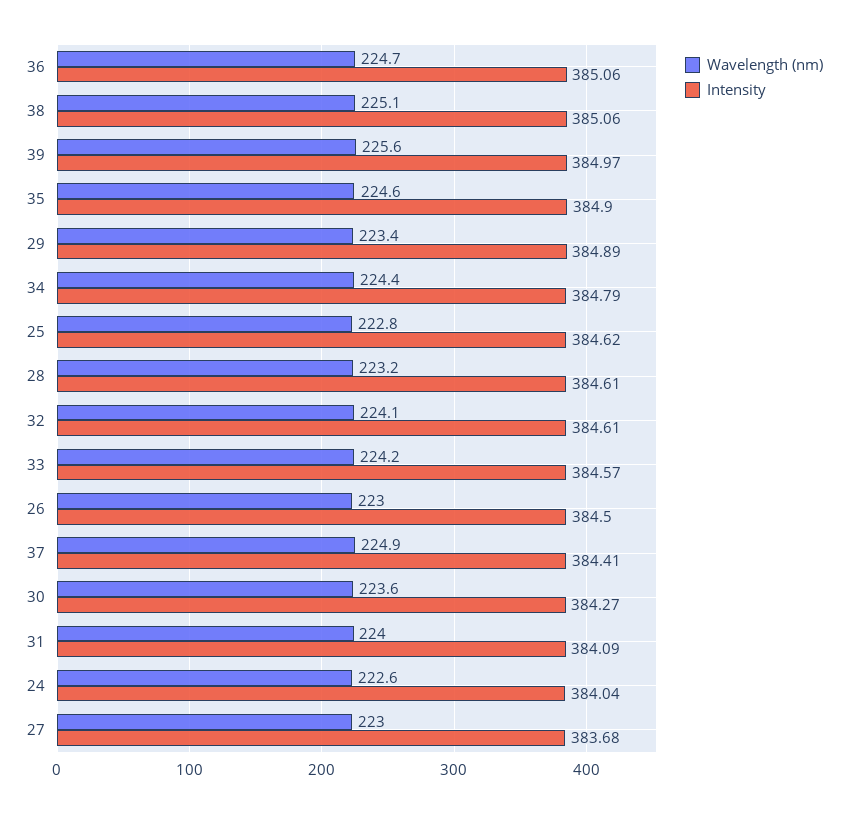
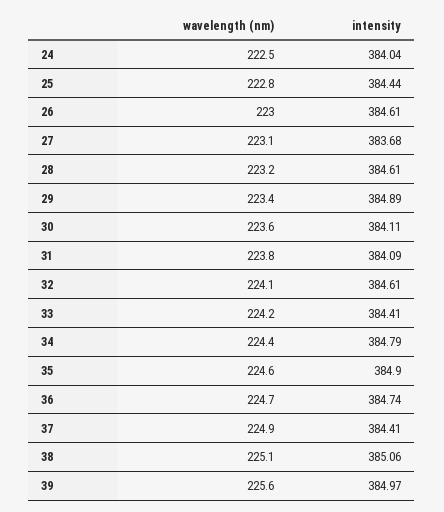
  {
    "Wavelength (nm)": {
      "36": 224.7,
      "38": 225.1,
      "39": 225.6,
      "35": 224.6,
      "29": 223.4,
      "34": 224.4,
      "25": 222.8,
      "28": 223.2,
      "32": 224.1,
      "33": 224.2,
      "26": 223,
      "37": 224.9,
      "30": 223.6,
-     "31": 224,
+     "31": 223.8,
-     "24": 222.6,
+     "24": 222.5,
-     "27": 223
+     "27": 223.1
    },
    "Intensity": {
-     "36": 385.06,
+     "36": 384.74,
      "38": 385.06,
      "39": 384.97,
      "35": 384.9,
      "29": 384.89,
      "34": 384.79,
-     "25": 384.62,
+     "25": 384.44,
      "28": 384.61,
      "32": 384.61,
-     "33": 384.57,
+     "33": 384.41,
-     "26": 384.5,
+     "26": 384.61,
      "37": 384.41,
-     "30": 384.27,
+     "30": 384.11,
      "31": 384.09,
      "24": 384.04,
      "27": 383.68
    }
  }

